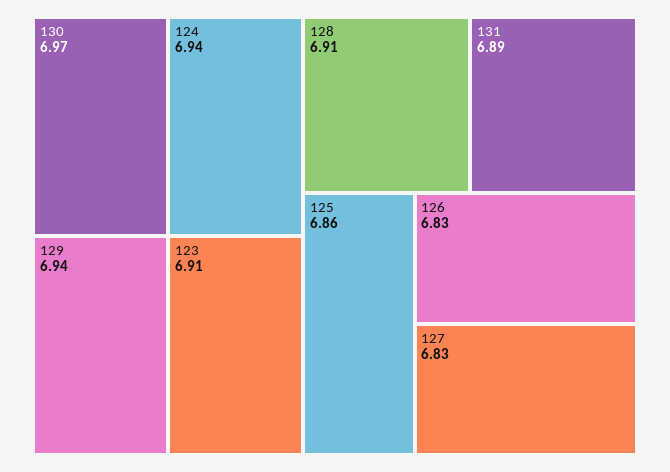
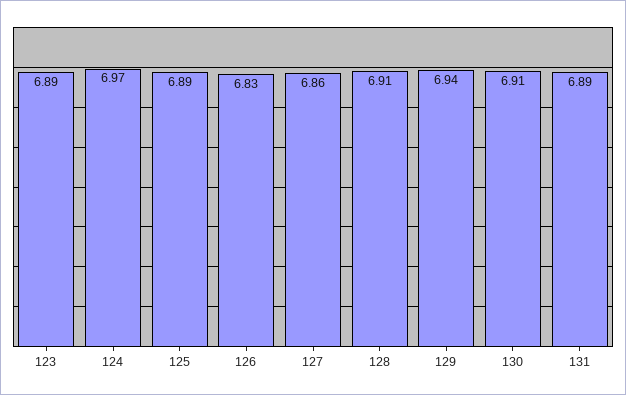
  {
-   "130": 6.97,
+   "130": 6.91,
-   "124": 6.94,
+   "124": 6.97,
    "129": 6.94,
-   "123": 6.91,
+   "123": 6.89,
    "128": 6.91,
    "131": 6.89,
-   "125": 6.86,
+   "125": 6.89,
    "126": 6.83,
-   "127": 6.83
+   "127": 6.86
  }

